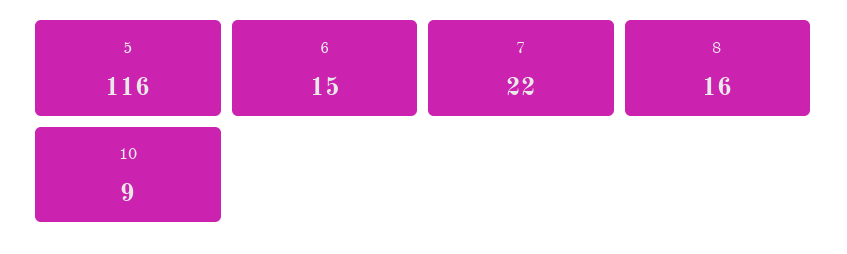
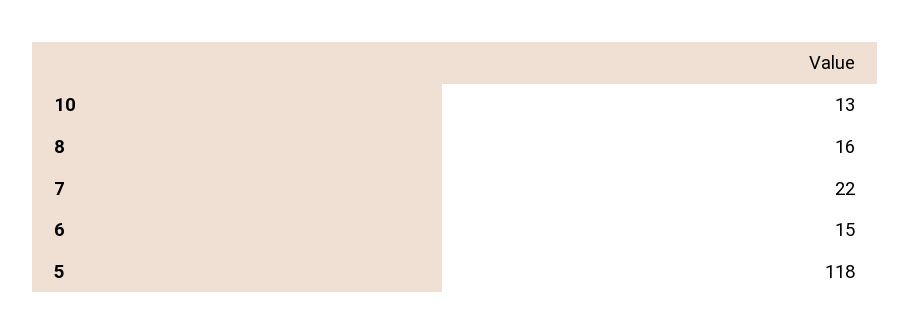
  {
-   "5": 116,
+   "5": 118,
    "6": 15,
    "7": 22,
    "8": 16,
-   "10": 9
+   "10": 13
  }

